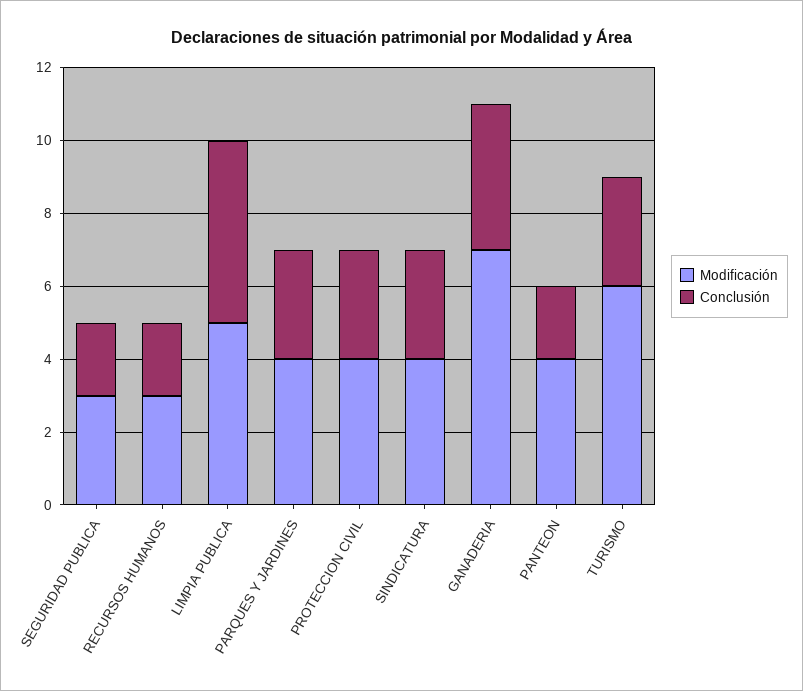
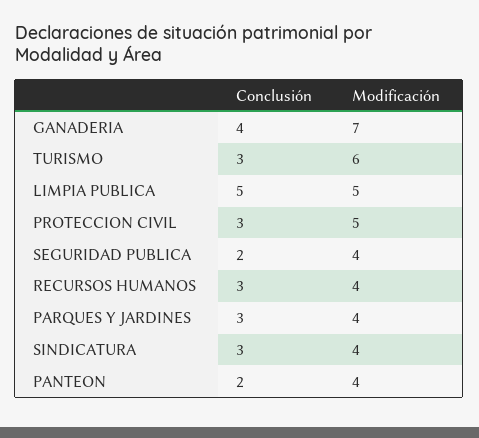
  {
    "Modificación": {
-     "SEGURIDAD PUBLICA": 3,
+     "SEGURIDAD PUBLICA": 4,
-     "RECURSOS HUMANOS": 3,
+     "RECURSOS HUMANOS": 4,
      "LIMPIA PUBLICA": 5,
      "PARQUES Y JARDINES": 4,
-     "PROTECCION CIVIL": 4,
+     "PROTECCION CIVIL": 5,
      "SINDICATURA": 4,
      "GANADERIA": 7,
      "PANTEON": 4,
      "TURISMO": 6
    },
    "Conclusión": {
      "SEGURIDAD PUBLICA": 2,
-     "RECURSOS HUMANOS": 2,
+     "RECURSOS HUMANOS": 3,
      "LIMPIA PUBLICA": 5,
      "PARQUES Y JARDINES": 3,
      "PROTECCION CIVIL": 3,
      "SINDICATURA": 3,
      "GANADERIA": 4,
      "PANTEON": 2,
      "TURISMO": 3
    }
  }

